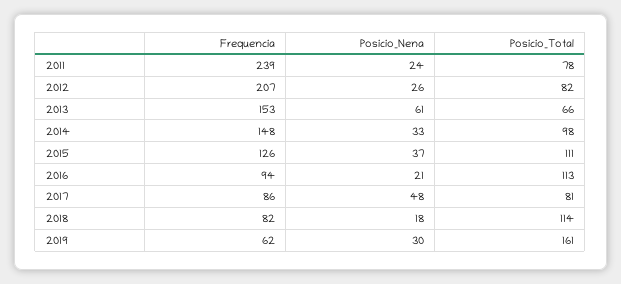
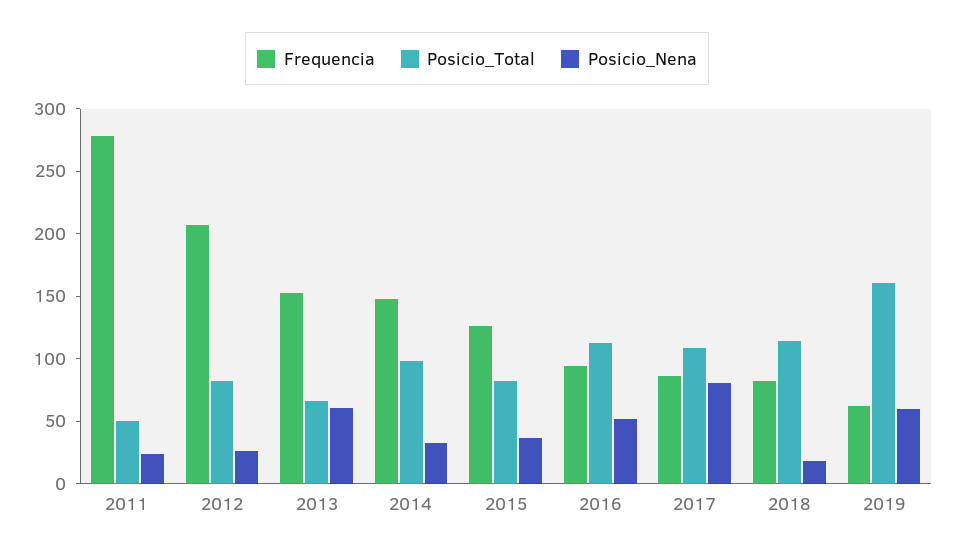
  {
    "Frequencia": {
-     "2011": 239,
+     "2011": 280,
      "2012": 207,
      "2013": 153,
      "2014": 148,
      "2015": 126,
      "2016": 94,
      "2017": 86,
      "2018": 82,
      "2019": 62
    },
    "Posicio_Nena": {
      "2011": 24,
      "2012": 26,
      "2013": 61,
      "2014": 33,
      "2015": 37,
-     "2016": 21,
+     "2016": 50,
-     "2017": 48,
+     "2017": 80,
      "2018": 18,
-     "2019": 30
+     "2019": 60
    },
    "Posicio_Total": {
-     "2011": 78,
+     "2011": 50,
      "2012": 82,
      "2013": 66,
      "2014": 98,
-     "2015": 111,
+     "2015": 80,
      "2016": 113,
-     "2017": 81,
+     "2017": 110,
      "2018": 114,
      "2019": 161
    }
  }

